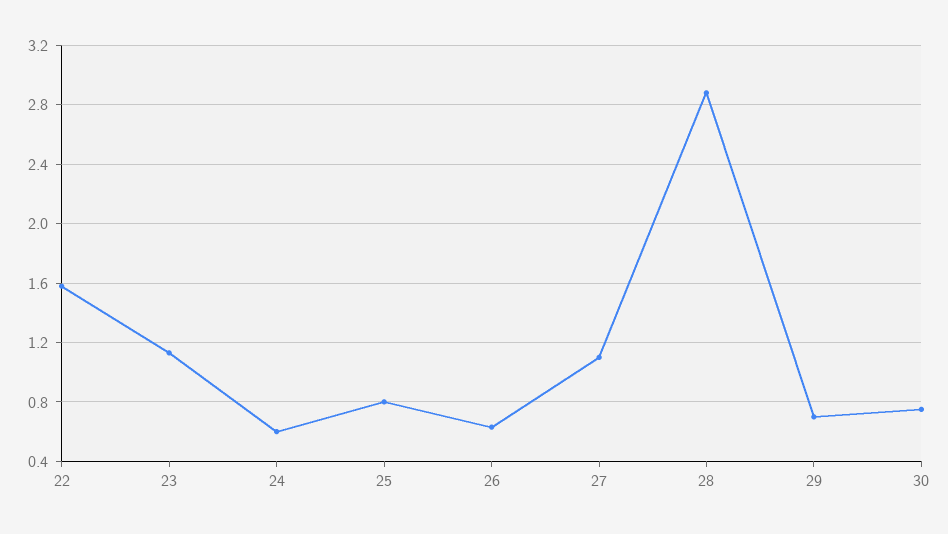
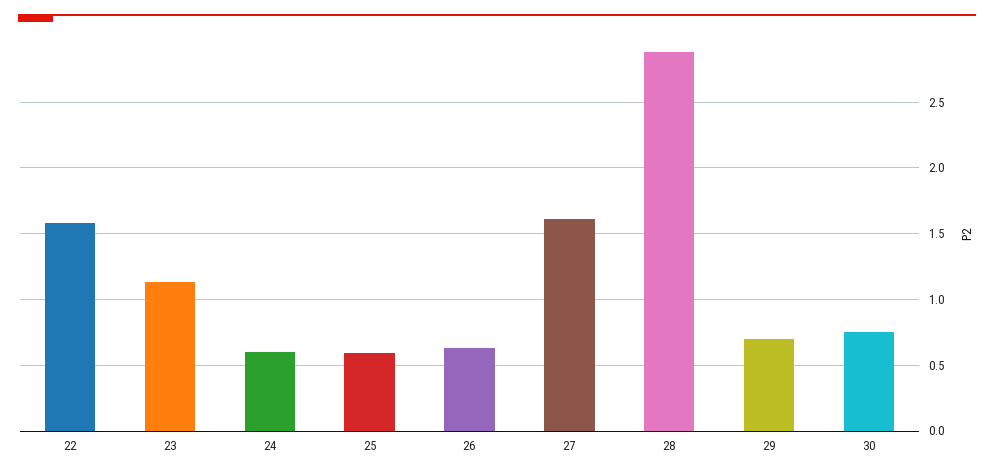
  {
    "22": 1.6,
    "23": 1.15,
    "24": 0.6,
-   "25": 0.8,
+   "25": 0.6,
    "26": 0.65,
-   "27": 1.1,
+   "27": 1.6,
    "28": 2.9,
    "29": 0.7,
    "30": 0.75
  }

